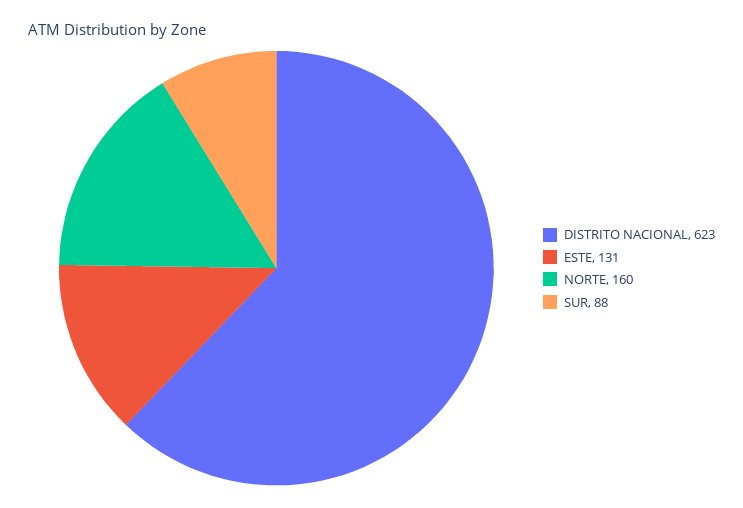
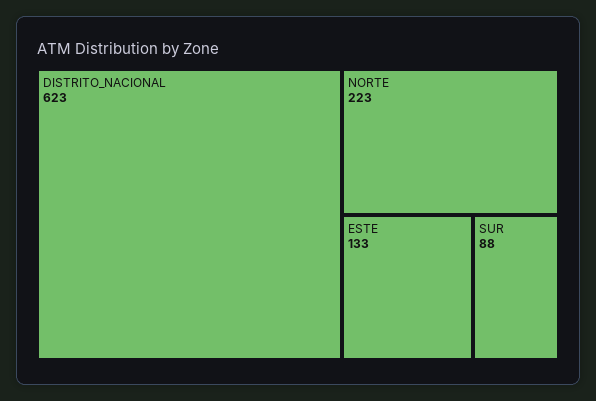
  {
    "DISTRITO NACIONAL": 623,
-   "ESTE": 131,
+   "ESTE": 133,
-   "NORTE": 160,
+   "NORTE": 223,
    "SUR": 88
  }

